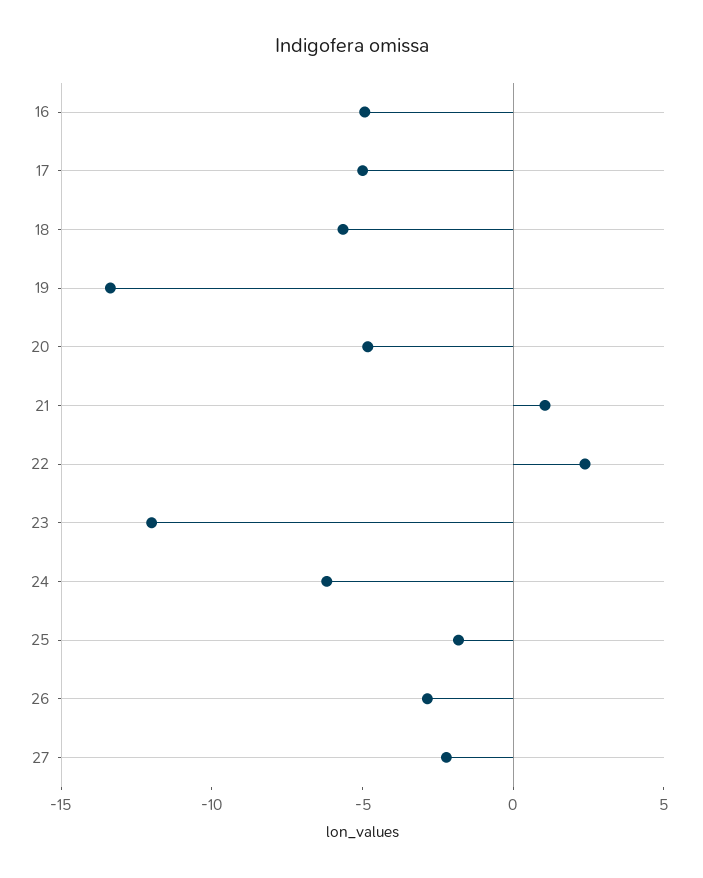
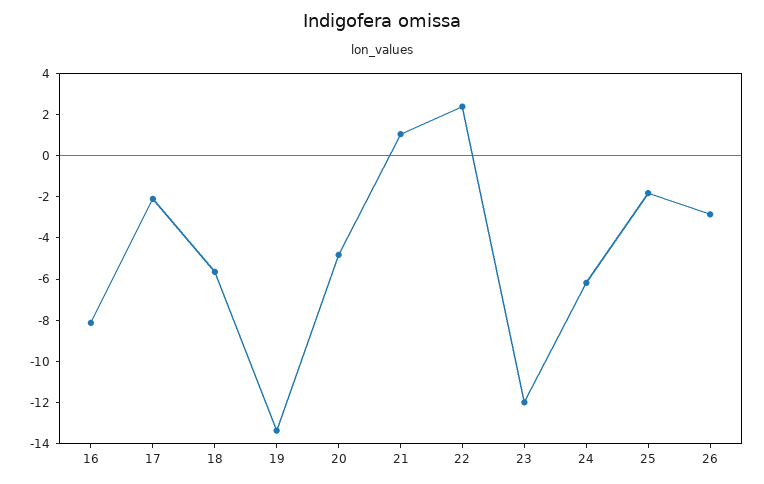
  {
-   "16": -5,
+   "16": -8,
-   "17": -5,
+   "17": -2,
    "18": -5.5,
    "19": -13.5,
    "20": -5,
    "21": 1,
    "22": 2.5,
    "23": -12,
    "24": -6,
    "25": -2,
-   "26": -3,
+   "26": -3
-   "27": -2
  }

